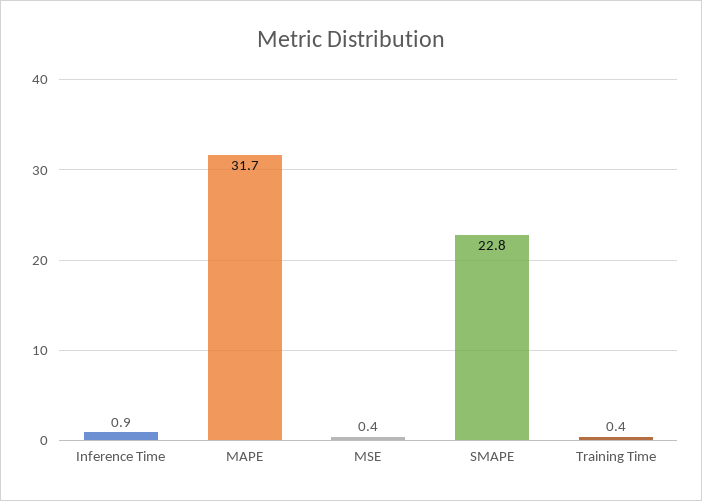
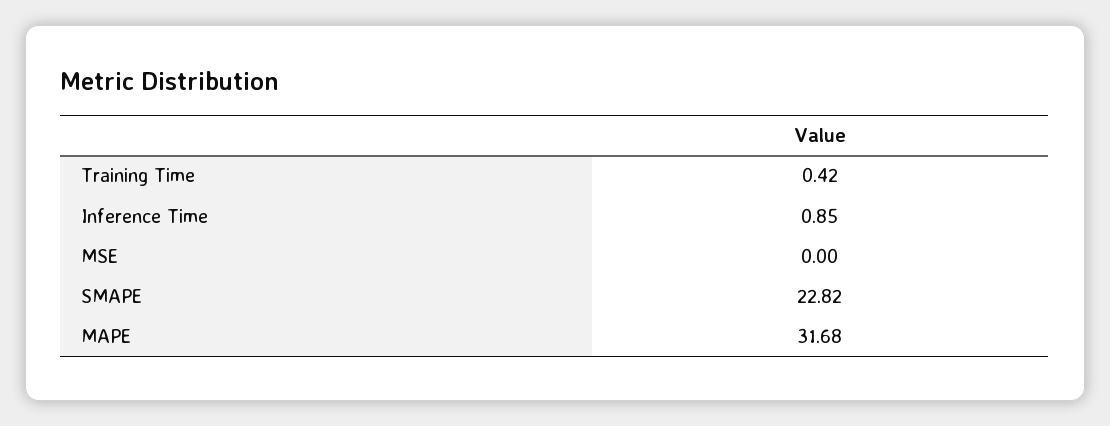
  {
    "Inference Time": 0.85,
    "MAPE": 31.68,
-   "MSE": 0.4,
+   "MSE": 0,
    "SMAPE": 22.82,
    "Training Time": 0.42
  }

